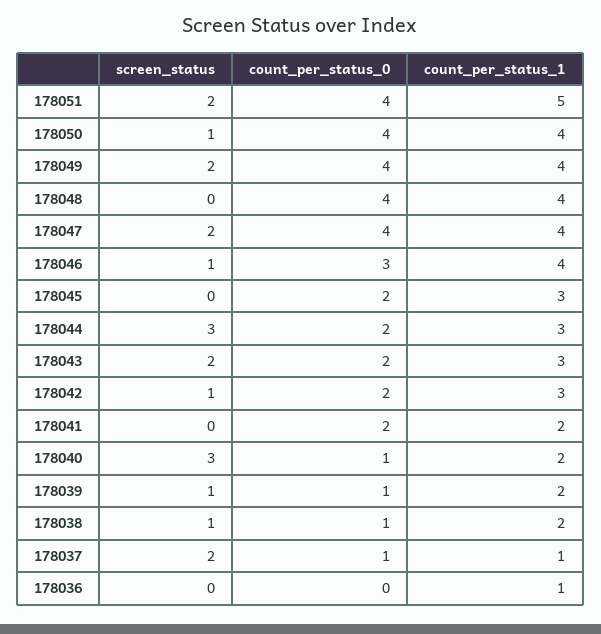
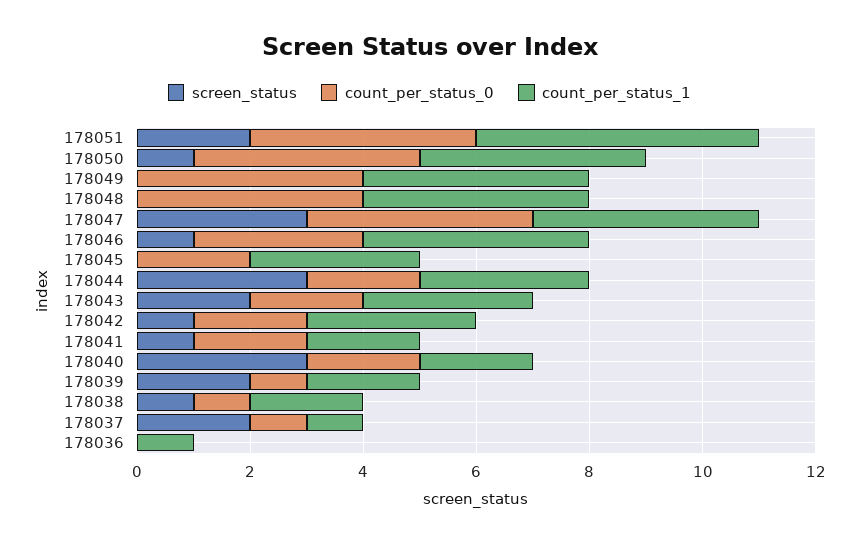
  {
    "screen_status": {
      "178051": 2,
      "178050": 1,
-     "178049": 2,
+     "178049": 0,
      "178048": 0,
-     "178047": 2,
+     "178047": 3,
      "178046": 1,
      "178045": 0,
      "178044": 3,
      "178043": 2,
      "178042": 1,
-     "178041": 0,
+     "178041": 1,
      "178040": 3,
-     "178039": 1,
+     "178039": 2,
      "178038": 1,
      "178037": 2,
      "178036": 0
    },
    "count_per_status_0": {
      "178051": 4,
      "178050": 4,
      "178049": 4,
      "178048": 4,
      "178047": 4,
      "178046": 3,
      "178045": 2,
      "178044": 2,
      "178043": 2,
      "178042": 2,
      "178041": 2,
-     "178040": 1,
+     "178040": 2,
      "178039": 1,
      "178038": 1,
      "178037": 1,
      "178036": 0
    },
    "count_per_status_1": {
      "178051": 5,
      "178050": 4,
      "178049": 4,
      "178048": 4,
      "178047": 4,
      "178046": 4,
      "178045": 3,
      "178044": 3,
      "178043": 3,
      "178042": 3,
      "178041": 2,
      "178040": 2,
      "178039": 2,
      "178038": 2,
      "178037": 1,
      "178036": 1
    }
  }

